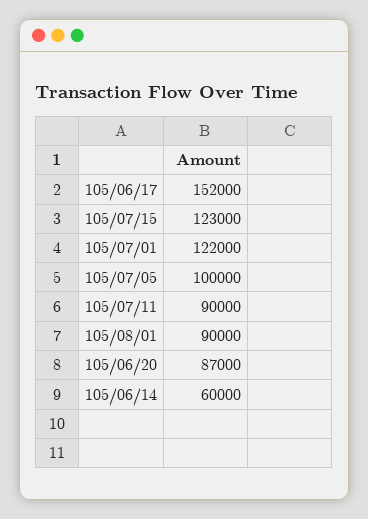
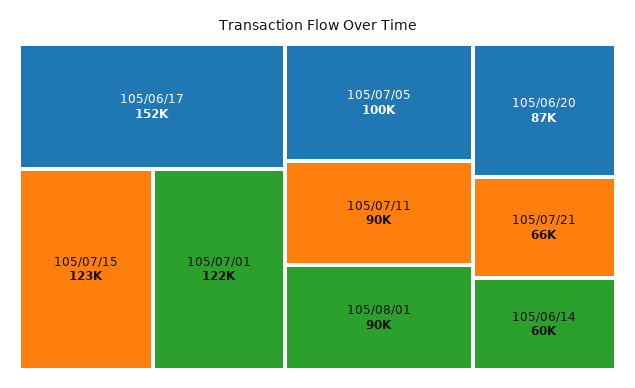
  {
    "105/06/17": 152000,
    "105/07/15": 123000,
    "105/07/01": 122000,
    "105/07/05": 100000,
    "105/07/11": 90000,
    "105/08/01": 90000,
    "105/06/20": 87000,
-   "105/06/14": 60000
+   "105/06/14": 60000,
+   "105/07/21": 66000
  }

